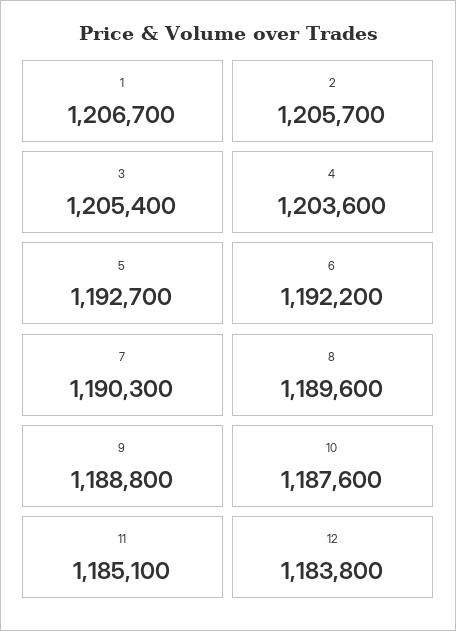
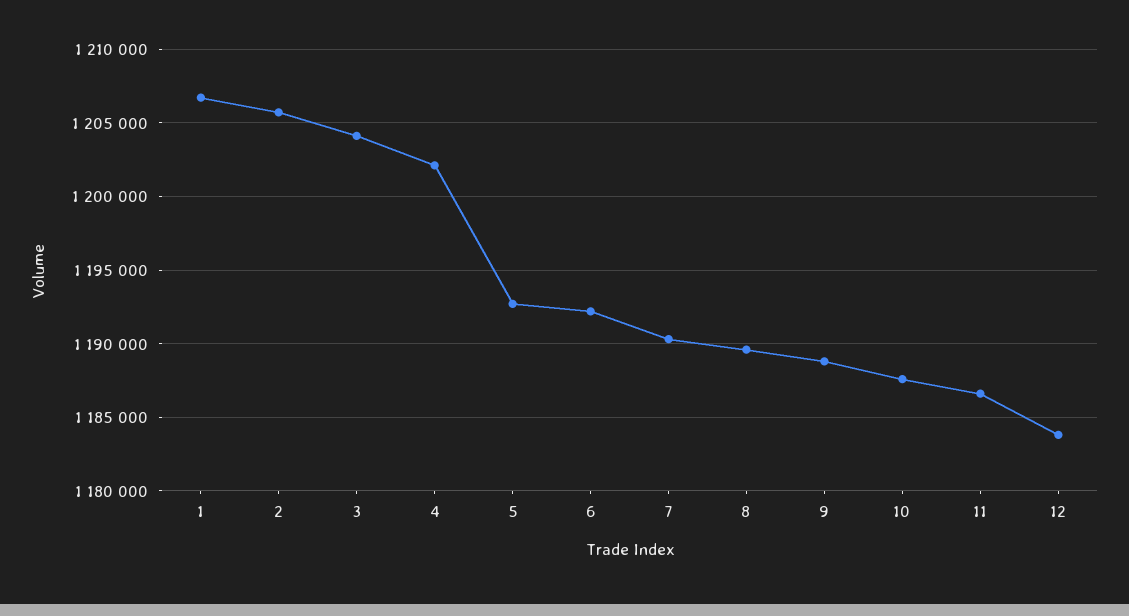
  {
    "1": 1206700,
    "2": 1205700,
-   "3": 1205400,
+   "3": 1204000,
-   "4": 1203600,
+   "4": 1202000,
    "5": 1192700,
    "6": 1192200,
    "7": 1190300,
    "8": 1189600,
    "9": 1188800,
    "10": 1187600,
-   "11": 1185100,
+   "11": 1186500,
    "12": 1183800
  }

